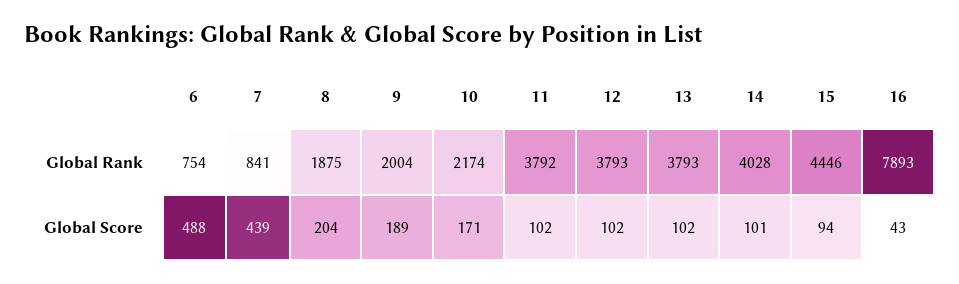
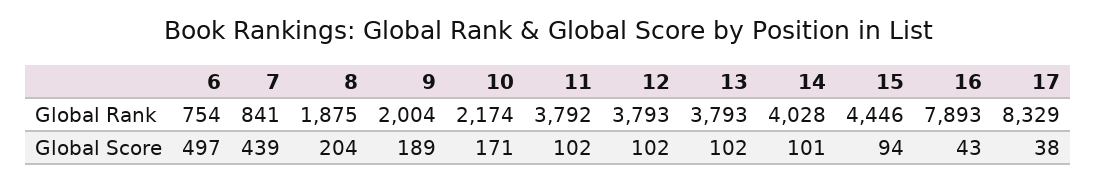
  {
    "6": {
      "Global Rank": 754,
-     "Global Score": 488
+     "Global Score": 497
    },
    "7": {
      "Global Rank": 841,
      "Global Score": 439
    },
    "8": {
      "Global Rank": 1875,
      "Global Score": 204
    },
    "9": {
      "Global Rank": 2004,
      "Global Score": 189
    },
    "10": {
      "Global Rank": 2174,
      "Global Score": 171
    },
    "11": {
      "Global Rank": 3792,
      "Global Score": 102
    },
    "12": {
      "Global Rank": 3793,
      "Global Score": 102
    },
    "13": {
      "Global Rank": 3793,
      "Global Score": 102
    },
    "14": {
      "Global Rank": 4028,
      "Global Score": 101
    },
    "15": {
      "Global Rank": 4446,
      "Global Score": 94
    },
    "16": {
      "Global Rank": 7893,
      "Global Score": 43
-   }
+   },
+   "17": {
+     "Global Rank": 8329,
+     "Global Score": 38
+   }
  }

